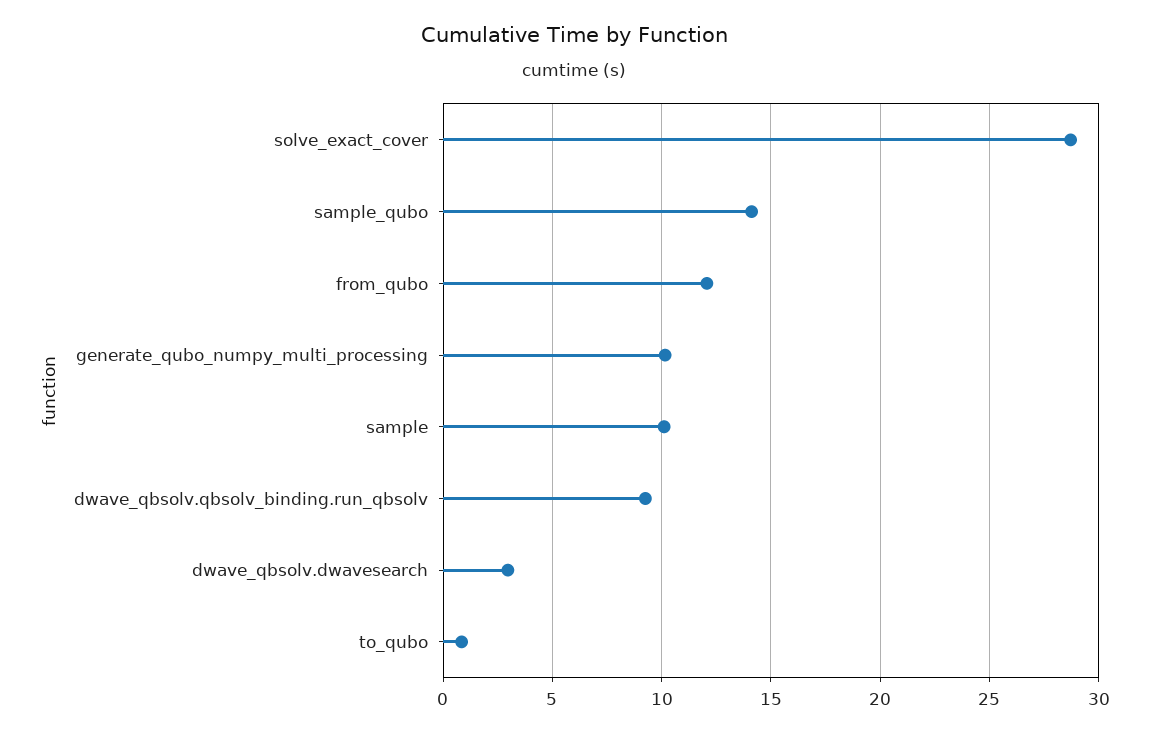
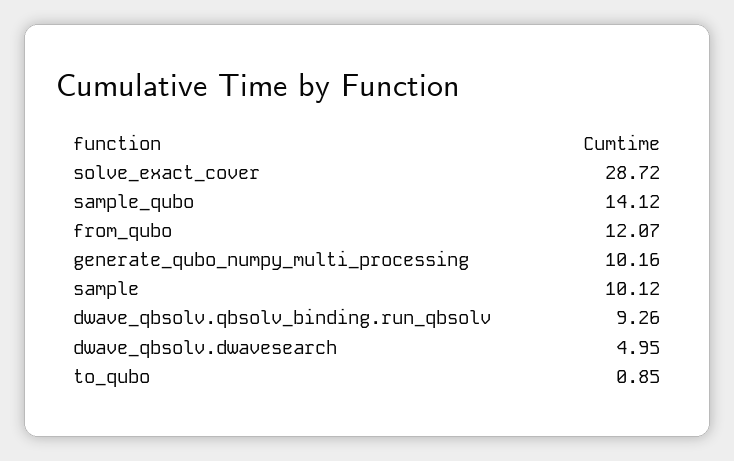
  {
    "solve_exact_cover": 28.72,
    "sample_qubo": 14.12,
    "from_qubo": 12.07,
    "generate_qubo_numpy_multi_processing": 10.16,
    "sample": 10.12,
    "dwave_qbsolv.qbsolv_binding.run_qbsolv": 9.26,
-   "dwave_qbsolv.dwavesearch": 3,
+   "dwave_qbsolv.dwavesearch": 4.95,
    "to_qubo": 0.85
  }

